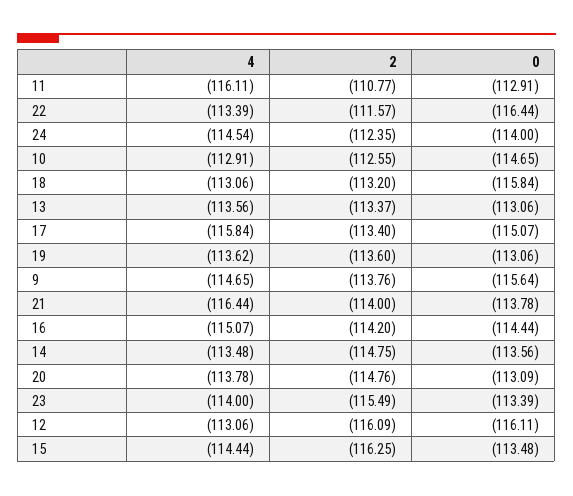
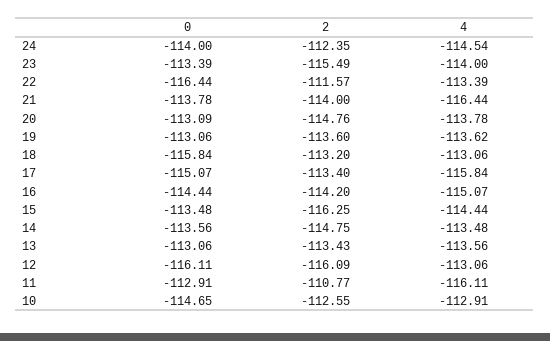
  {
    "4": {
      "11": -116.11,
      "22": -113.39,
      "24": -114.54,
      "10": -112.91,
      "18": -113.06,
      "13": -113.56,
      "17": -115.84,
      "19": -113.62,
-     "9": -114.65,
      "21": -116.44,
      "16": -115.07,
      "14": -113.48,
      "20": -113.78,
      "23": -114,
      "12": -113.06,
      "15": -114.44
    },
    "2": {
      "11": -110.77,
      "22": -111.57,
      "24": -112.35,
      "10": -112.55,
      "18": -113.2,
-     "13": -113.37,
+     "13": -113.43,
      "17": -113.4,
      "19": -113.6,
-     "9": -113.76,
      "21": -114,
      "16": -114.2,
      "14": -114.75,
      "20": -114.76,
      "23": -115.49,
      "12": -116.09,
      "15": -116.25
    },
    "0": {
      "11": -112.91,
      "22": -116.44,
      "24": -114,
      "10": -114.65,
      "18": -115.84,
      "13": -113.06,
      "17": -115.07,
      "19": -113.06,
-     "9": -115.64,
      "21": -113.78,
      "16": -114.44,
      "14": -113.56,
      "20": -113.09,
      "23": -113.39,
      "12": -116.11,
      "15": -113.48
    }
  }

